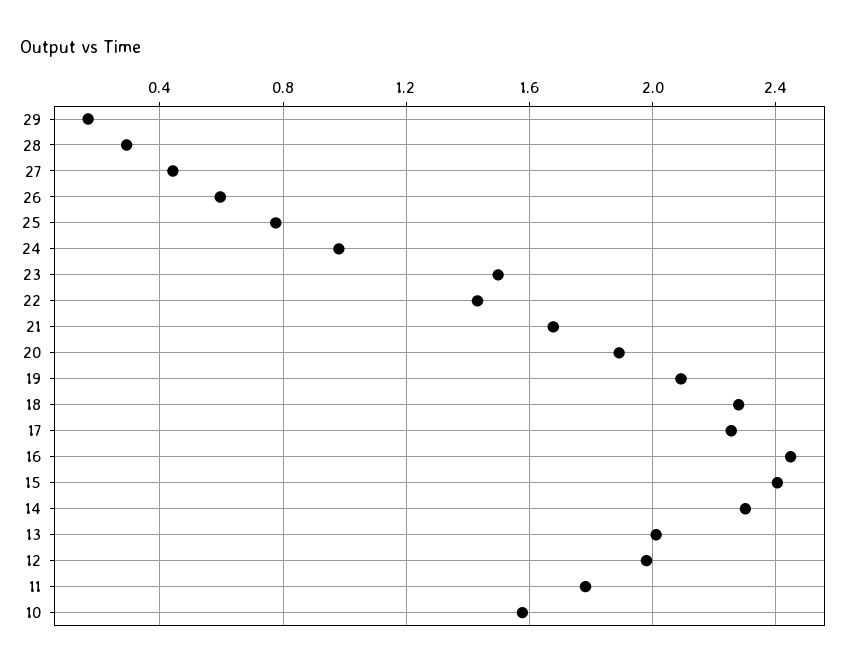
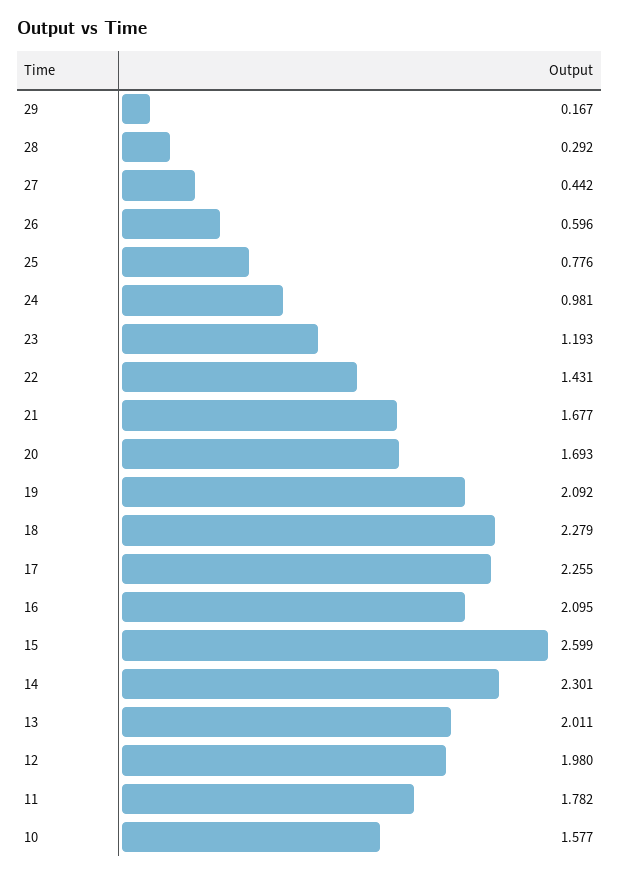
  {
    "29": 0.167,
    "28": 0.292,
    "27": 0.442,
    "26": 0.596,
    "25": 0.776,
    "24": 0.981,
-   "23": 1.5,
+   "23": 1.193,
    "22": 1.431,
    "21": 1.677,
-   "20": 1.9,
+   "20": 1.693,
    "19": 2.092,
    "18": 2.279,
    "17": 2.255,
-   "16": 2.45,
+   "16": 2.095,
-   "15": 2.4,
+   "15": 2.599,
    "14": 2.301,
    "13": 2.011,
    "12": 1.98,
    "11": 1.782,
    "10": 1.577
  }

